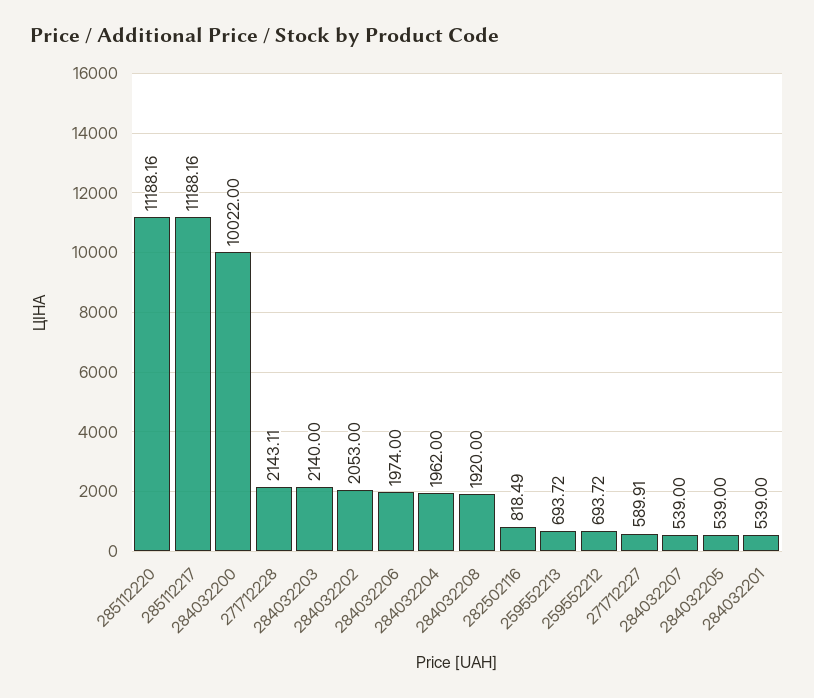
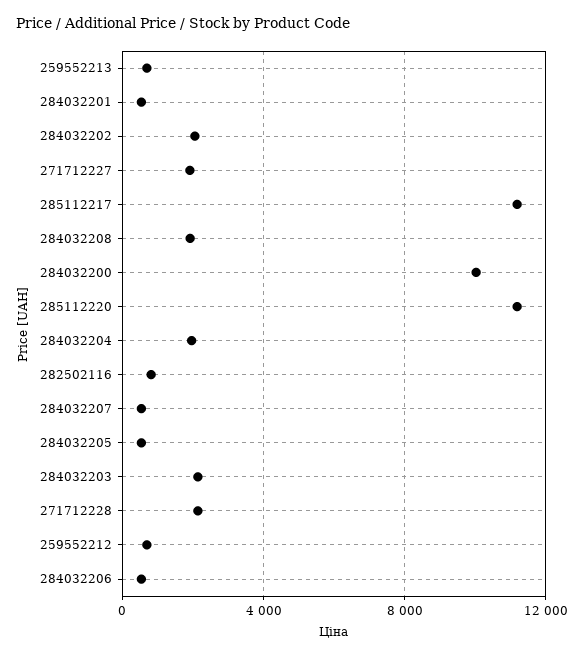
  {
    "285112220": 11188.16,
    "285112217": 11188.16,
    "284032200": 10022,
    "271712228": 2143.11,
    "284032203": 2140,
    "284032202": 2053,
-   "284032206": 1974,
+   "284032206": 500,
    "284032204": 1962,
    "284032208": 1920,
    "282502116": 818.49,
    "259552213": 693.72,
    "259552212": 693.72,
-   "271712227": 589.91,
+   "271712227": 2000,
    "284032207": 539,
    "284032205": 539,
    "284032201": 539
  }

